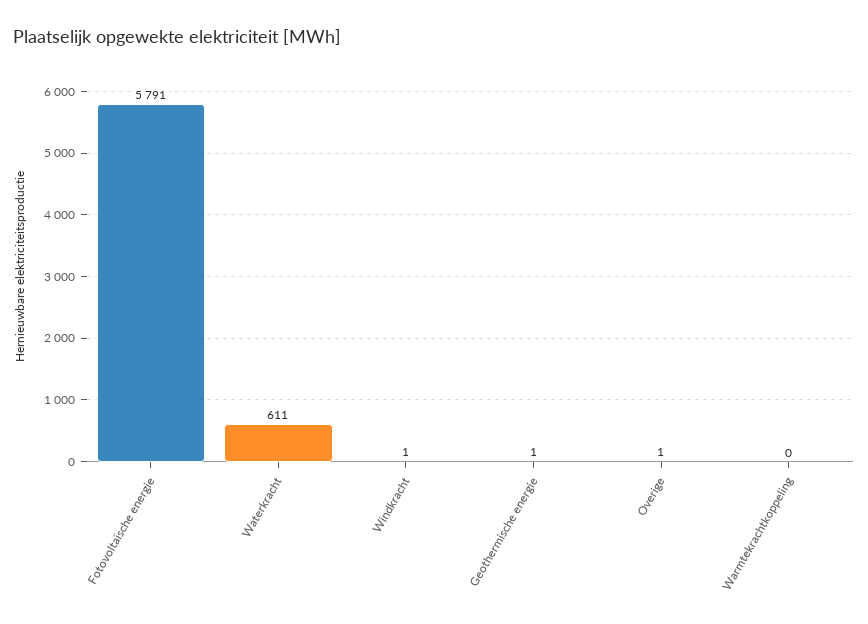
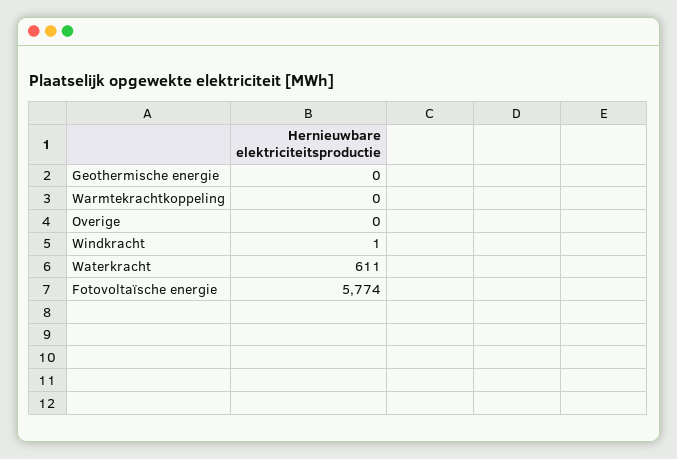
  {
-   "Fotovoltaïsche energie": 5791,
+   "Fotovoltaïsche energie": 5774,
    "Waterkracht": 611,
    "Windkracht": 1,
-   "Geothermische energie": 1,
+   "Geothermische energie": 0,
-   "Overige": 1,
+   "Overige": 0,
    "Warmtekrachtkoppeling": 0
  }

